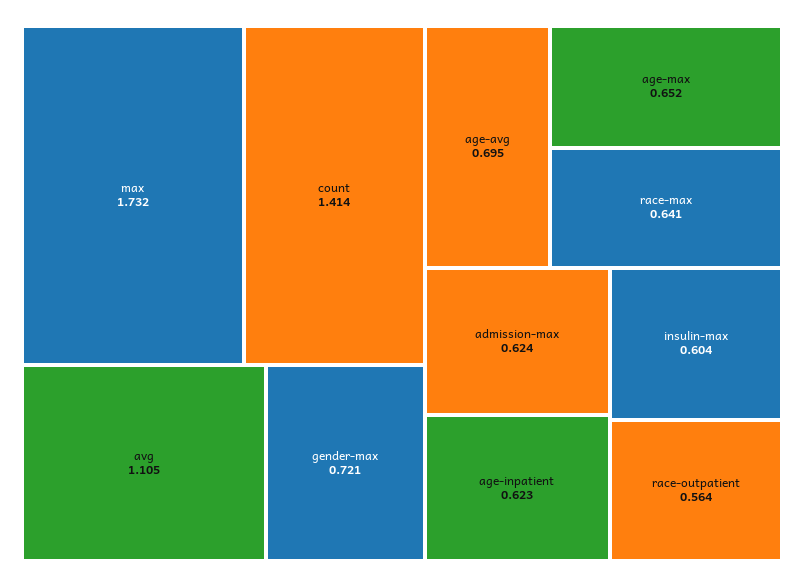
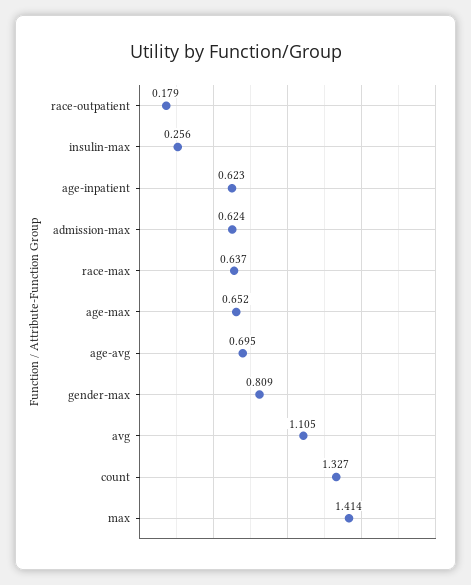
  {
-   "max": 1.732,
+   "max": 1.414,
-   "count": 1.414,
+   "count": 1.327,
    "avg": 1.105,
-   "gender-max": 0.721,
+   "gender-max": 0.809,
    "age-avg": 0.695,
    "age-max": 0.652,
-   "race-max": 0.641,
+   "race-max": 0.637,
    "admission-max": 0.624,
    "age-inpatient": 0.623,
-   "insulin-max": 0.604,
+   "insulin-max": 0.256,
-   "race-outpatient": 0.564
+   "race-outpatient": 0.179
  }

